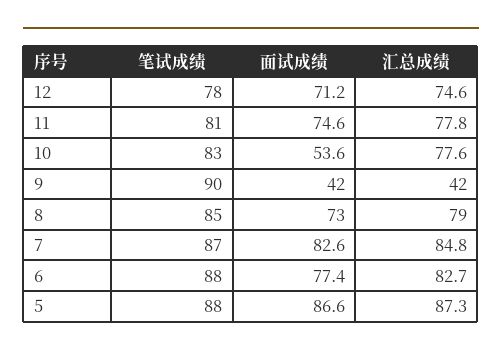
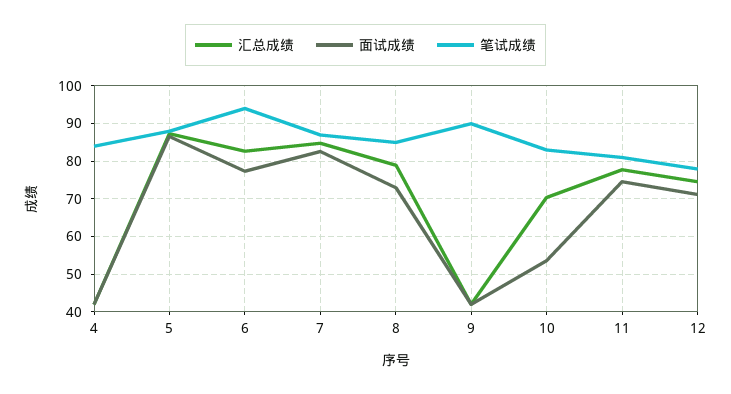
  {
    "笔试成绩": {
      "12": 78,
      "11": 81,
      "10": 83,
      "9": 90,
      "8": 85,
      "7": 87,
-     "6": 88,
+     "6": 94,
-     "5": 88
+     "5": 88,
+     "4": 84
    },
    "面试成绩": {
      "12": 71.2,
      "11": 74.6,
      "10": 53.6,
      "9": 42,
      "8": 73,
      "7": 82.6,
      "6": 77.4,
-     "5": 86.6
+     "5": 86.6,
+     "4": 42
    },
    "汇总成绩": {
      "12": 74.6,
      "11": 77.8,
-     "10": 77.6,
+     "10": 70,
      "9": 42,
      "8": 79,
      "7": 84.8,
      "6": 82.7,
-     "5": 87.3
+     "5": 87.3,
+     "4": 42
    }
  }

